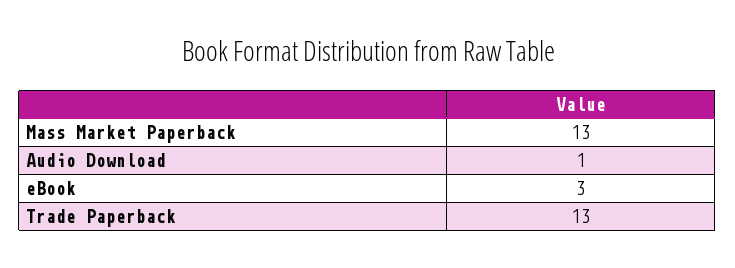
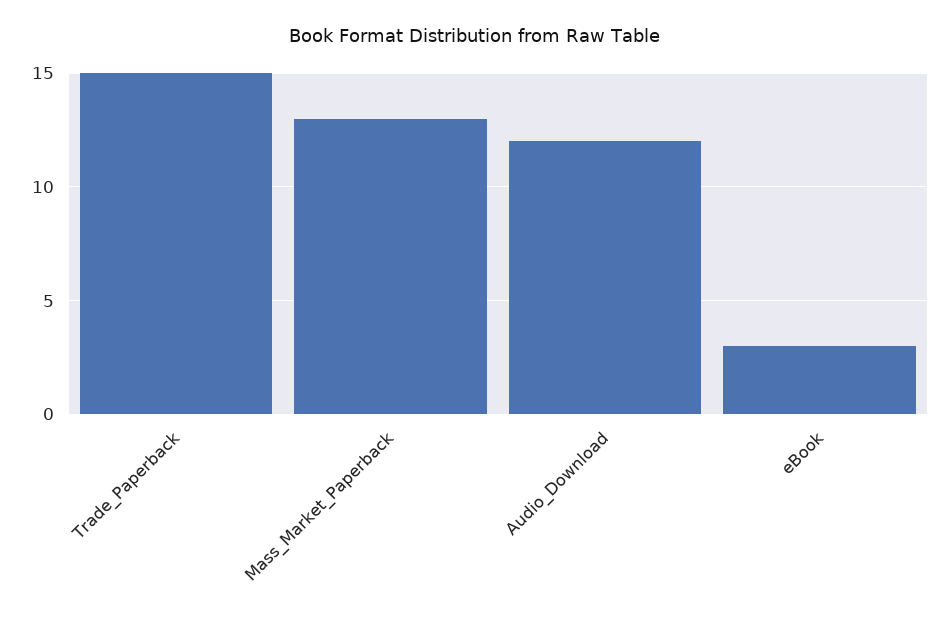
  {
    "Mass Market Paperback": 13,
-   "Audio Download": 1,
+   "Audio Download": 12,
    "eBook": 3,
-   "Trade Paperback": 13
+   "Trade Paperback": 15
  }

